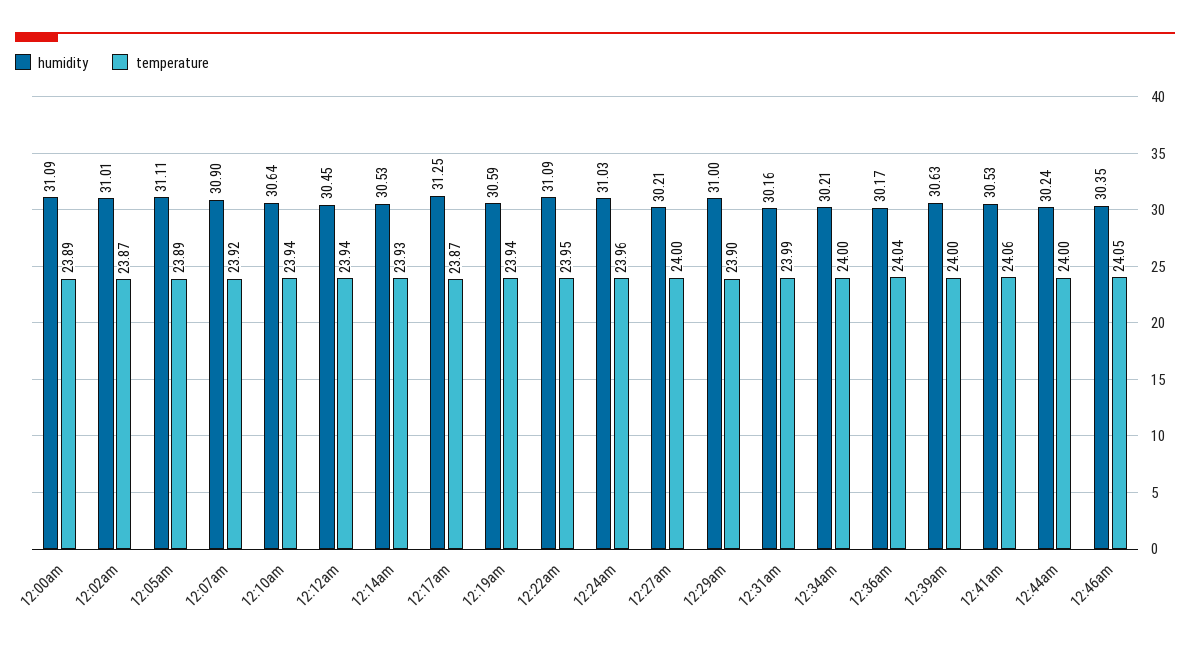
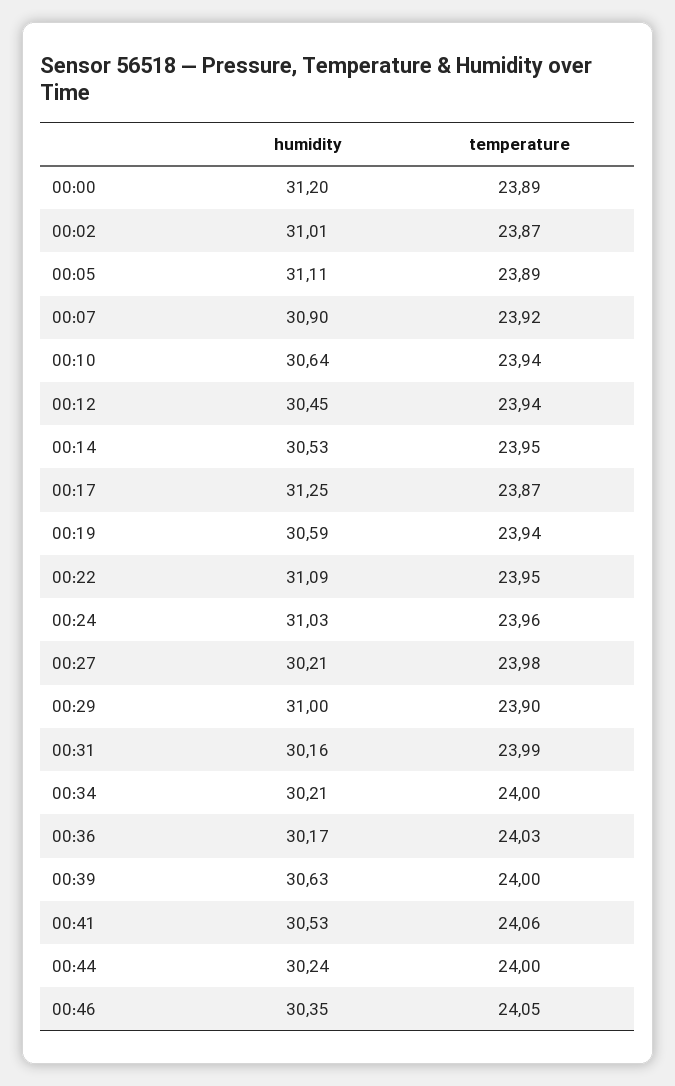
  {
    "humidity": {
-     "12:00am": 31.09,
+     "12:00am": 31.2,
      "12:02am": 31.01,
      "12:05am": 31.11,
      "12:07am": 30.9,
      "12:10am": 30.64,
      "12:12am": 30.45,
      "12:14am": 30.53,
      "12:17am": 31.25,
      "12:19am": 30.59,
      "12:22am": 31.09,
      "12:24am": 31.03,
      "12:27am": 30.21,
      "12:29am": 31,
      "12:31am": 30.16,
      "12:34am": 30.21,
      "12:36am": 30.17,
      "12:39am": 30.63,
      "12:41am": 30.53,
      "12:44am": 30.24,
      "12:46am": 30.35
    },
    "temperature": {
      "12:00am": 23.89,
      "12:02am": 23.87,
      "12:05am": 23.89,
      "12:07am": 23.92,
      "12:10am": 23.94,
      "12:12am": 23.94,
-     "12:14am": 23.93,
+     "12:14am": 23.95,
      "12:17am": 23.87,
      "12:19am": 23.94,
      "12:22am": 23.95,
      "12:24am": 23.96,
-     "12:27am": 24,
+     "12:27am": 23.98,
      "12:29am": 23.9,
      "12:31am": 23.99,
      "12:34am": 24,
-     "12:36am": 24.04,
+     "12:36am": 24.03,
      "12:39am": 24,
      "12:41am": 24.06,
      "12:44am": 24,
      "12:46am": 24.05
    }
  }

